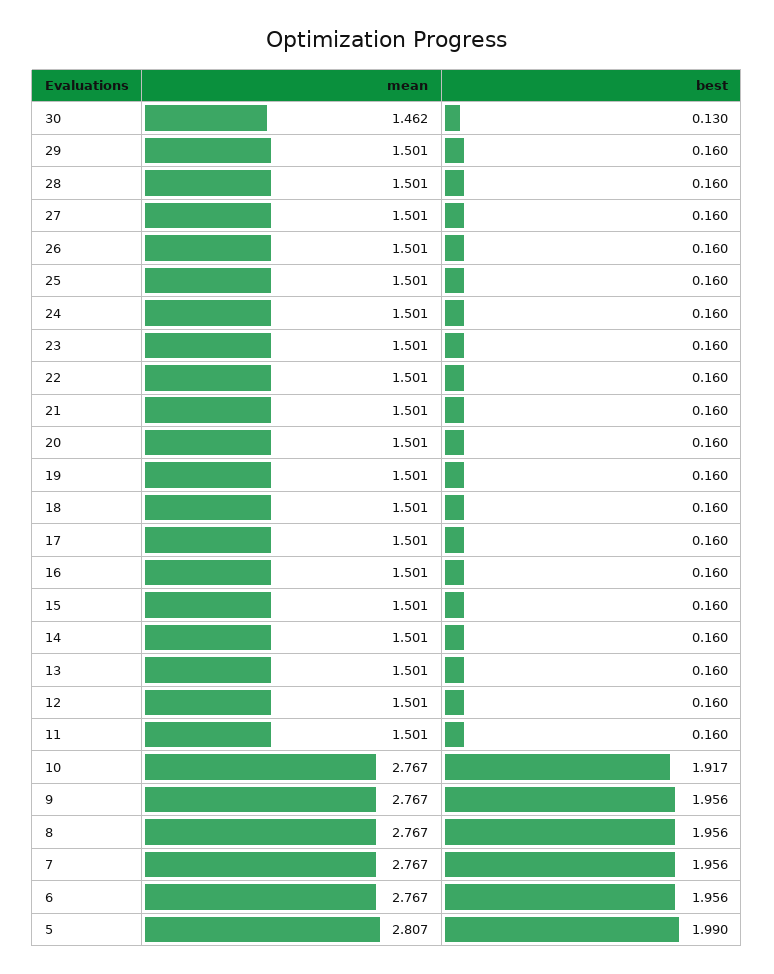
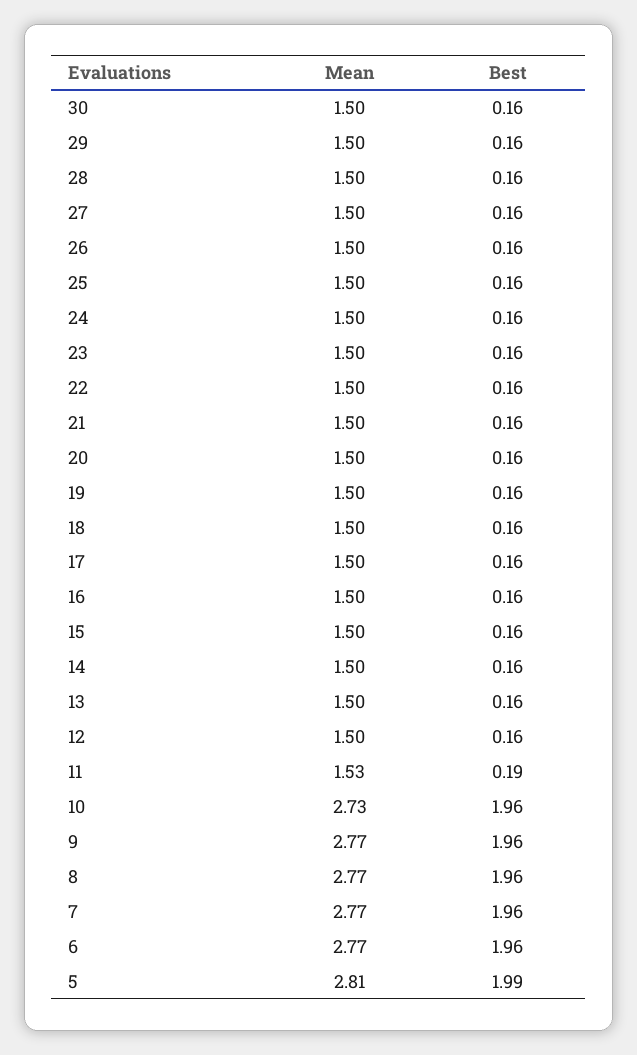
  {
    "mean": {
-     "30": 1.462,
+     "30": 1.5,
      "29": 1.501,
      "28": 1.501,
      "27": 1.501,
      "26": 1.501,
      "25": 1.501,
      "24": 1.501,
      "23": 1.501,
      "22": 1.501,
      "21": 1.501,
      "20": 1.501,
      "19": 1.501,
      "18": 1.501,
      "17": 1.501,
      "16": 1.501,
      "15": 1.501,
      "14": 1.501,
      "13": 1.501,
      "12": 1.501,
-     "11": 1.501,
+     "11": 1.53,
-     "10": 2.767,
+     "10": 2.73,
      "9": 2.767,
      "8": 2.767,
      "7": 2.767,
      "6": 2.767,
      "5": 2.807
    },
    "best": {
-     "30": 0.13,
+     "30": 0.16,
      "29": 0.16,
      "28": 0.16,
      "27": 0.16,
      "26": 0.16,
      "25": 0.16,
      "24": 0.16,
      "23": 0.16,
      "22": 0.16,
      "21": 0.16,
      "20": 0.16,
      "19": 0.16,
      "18": 0.16,
      "17": 0.16,
      "16": 0.16,
      "15": 0.16,
      "14": 0.16,
      "13": 0.16,
      "12": 0.16,
-     "11": 0.16,
+     "11": 0.19,
-     "10": 1.917,
+     "10": 1.96,
      "9": 1.956,
      "8": 1.956,
      "7": 1.956,
      "6": 1.956,
      "5": 1.99
    }
  }

